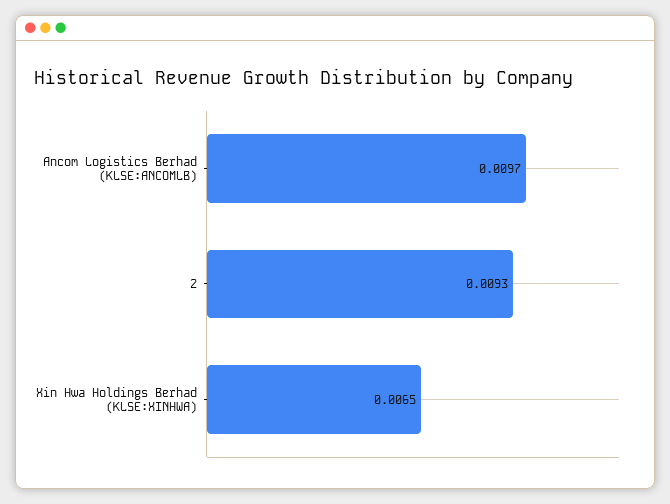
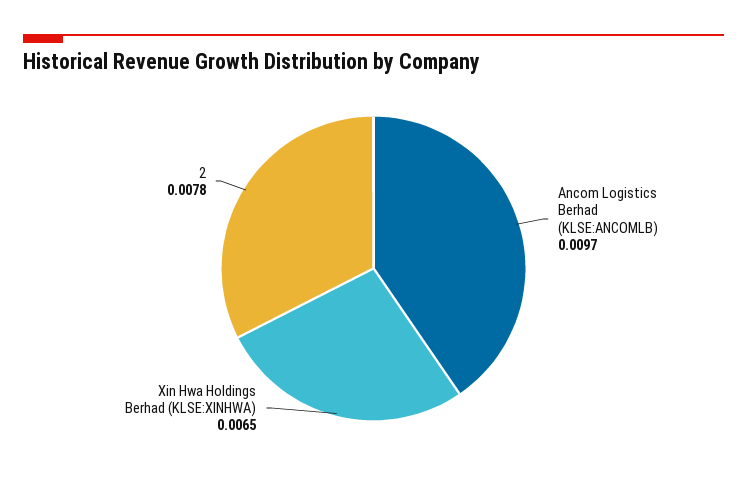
  {
    "Ancom Logistics Berhad (KLSE:ANCOMLB)": 0.0097,
-   "2": 0.0093,
+   "2": 0.0078,
    "Xin Hwa Holdings Berhad (KLSE:XINHWA)": 0.0065
  }

